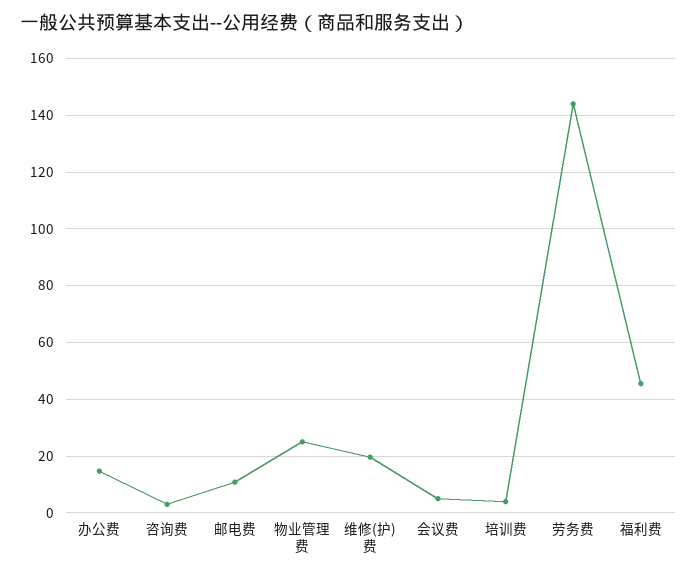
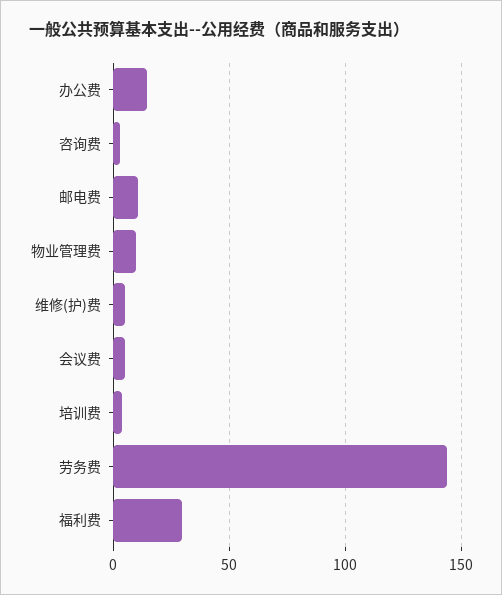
  {
    "办公费": 15,
    "咨询费": 2.5,
    "邮电费": 10,
-   "物业管理费": 25,
+   "物业管理费": 10,
-   "维修(护)费": 20,
+   "维修(护)费": 5,
    "会议费": 5,
    "培训费": 5,
    "劳务费": 145,
-   "福利费": 45
+   "福利费": 30
  }

